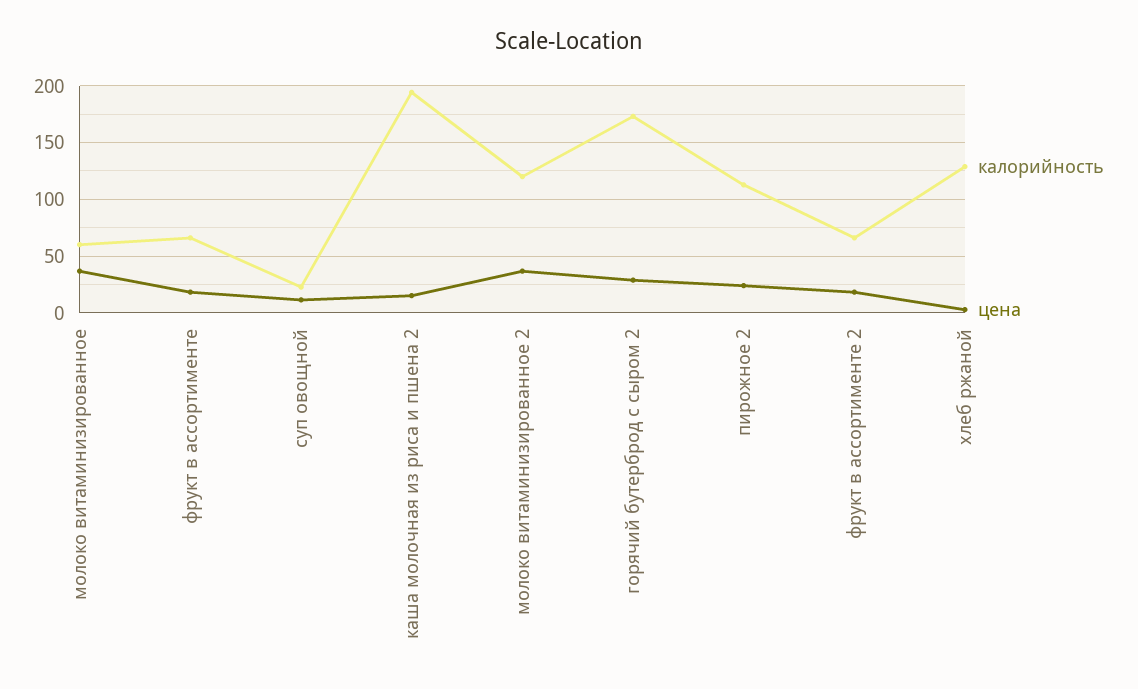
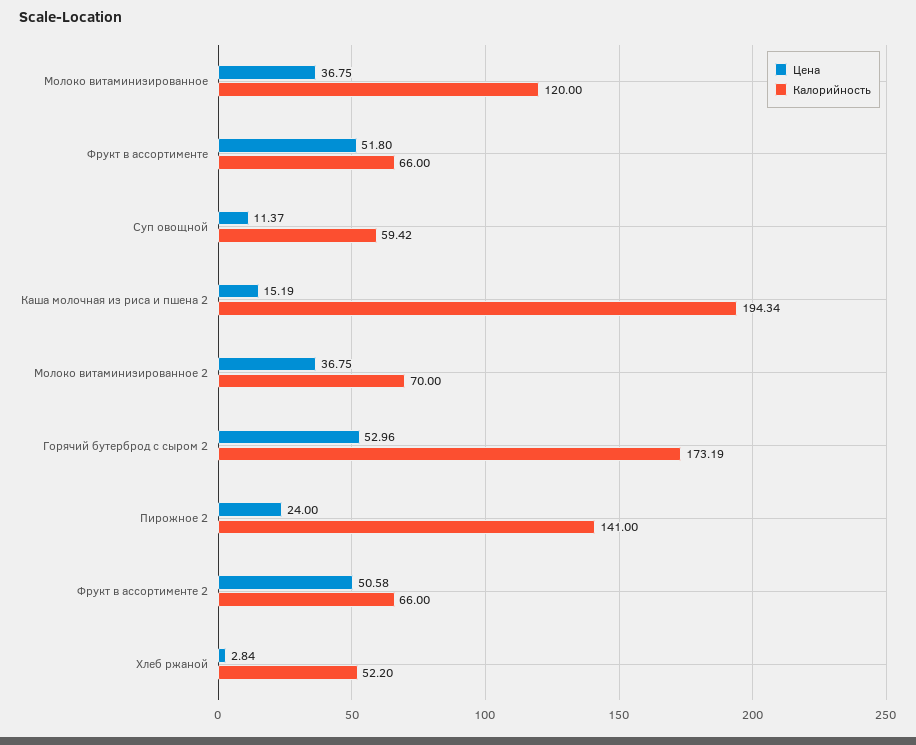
  {
    "калорийность": {
-     "молоко витаминизированное": 60,
+     "молоко витаминизированное": 120,
      "фрукт в ассортименте": 66,
-     "суп овощной": 20,
+     "суп овощной": 59.42,
      "каша молочная из риса и пшена 2": 194.34,
-     "молоко витаминизированное 2": 120,
+     "молоко витаминизированное 2": 70,
      "горячий бутерброд с сыром 2": 173.19,
-     "пирожное 2": 110,
+     "пирожное 2": 141,
      "фрукт в ассортименте 2": 66,
-     "хлеб ржаной": 130
+     "хлеб ржаной": 52.2
    },
    "цена": {
      "молоко витаминизированное": 36.75,
-     "фрукт в ассортименте": 20,
+     "фрукт в ассортименте": 51.8,
      "суп овощной": 11.37,
      "каша молочная из риса и пшена 2": 15.19,
      "молоко витаминизированное 2": 36.75,
-     "горячий бутерброд с сыром 2": 30,
+     "горячий бутерброд с сыром 2": 52.96,
      "пирожное 2": 24,
-     "фрукт в ассортименте 2": 20,
+     "фрукт в ассортименте 2": 50.58,
      "хлеб ржаной": 2.84
    }
  }

